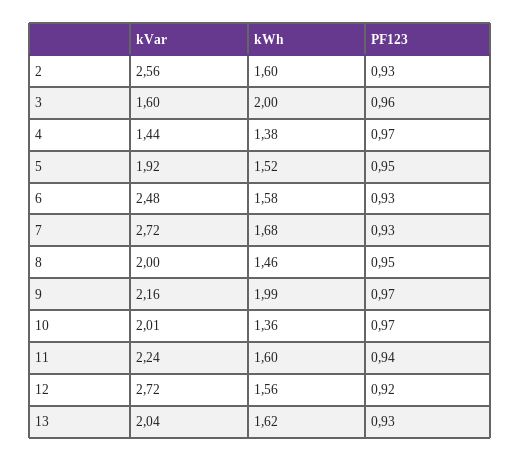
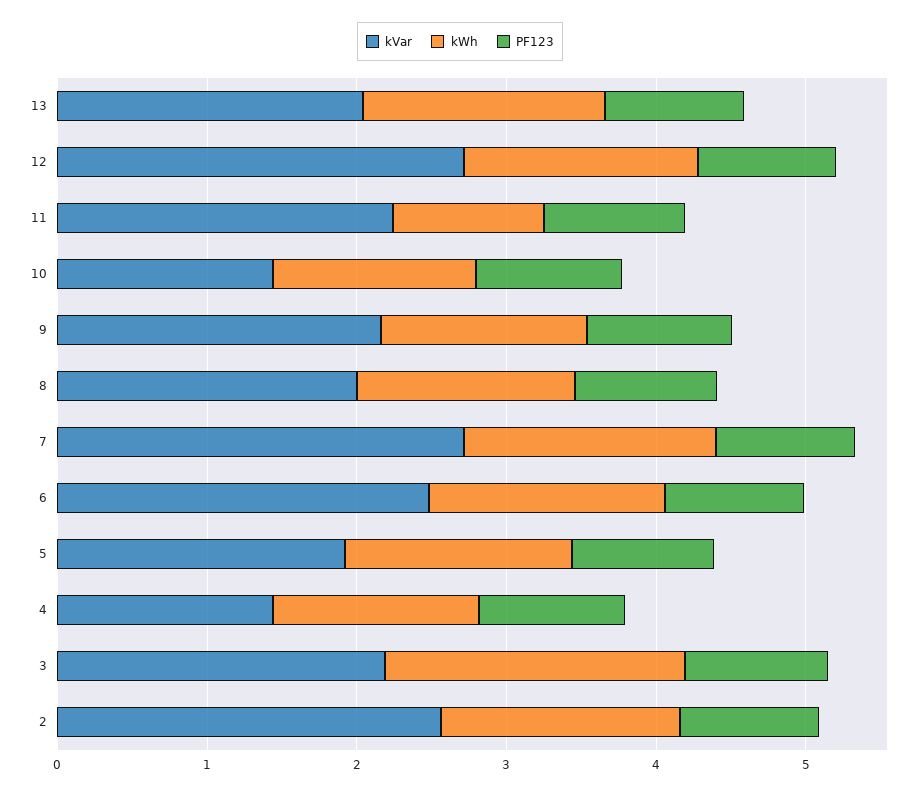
  {
    "kVar": {
      "2": 2.56,
-     "3": 1.6,
+     "3": 2.2,
      "4": 1.44,
      "5": 1.92,
      "6": 2.48,
      "7": 2.72,
      "8": 2,
      "9": 2.16,
-     "10": 2.01,
+     "10": 1.4,
      "11": 2.24,
      "12": 2.72,
      "13": 2.04
    },
    "kWh": {
      "2": 1.6,
      "3": 2,
      "4": 1.38,
      "5": 1.52,
      "6": 1.58,
      "7": 1.68,
      "8": 1.46,
-     "9": 1.99,
+     "9": 1.4,
      "10": 1.36,
-     "11": 1.6,
+     "11": 1,
      "12": 1.56,
      "13": 1.62
    },
    "PF123": {
      "2": 0.93,
      "3": 0.96,
      "4": 0.97,
      "5": 0.95,
      "6": 0.93,
      "7": 0.93,
      "8": 0.95,
      "9": 0.97,
      "10": 0.97,
      "11": 0.94,
      "12": 0.92,
      "13": 0.93
    }
  }

